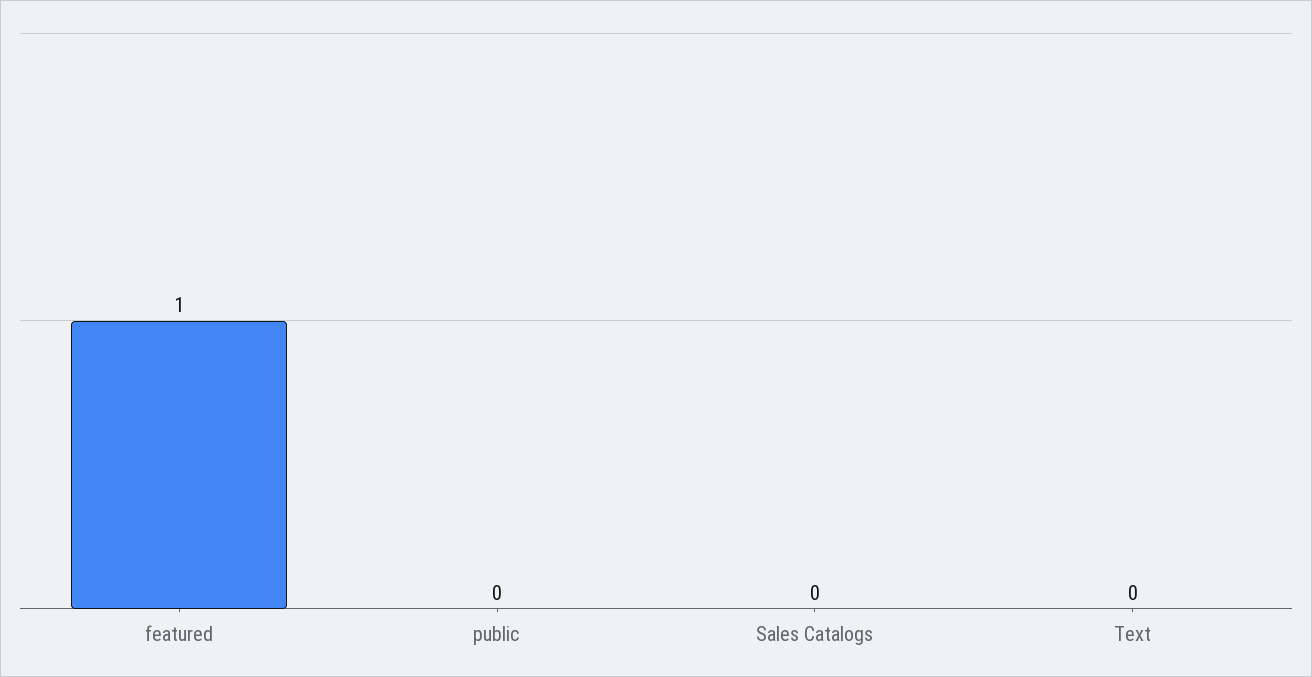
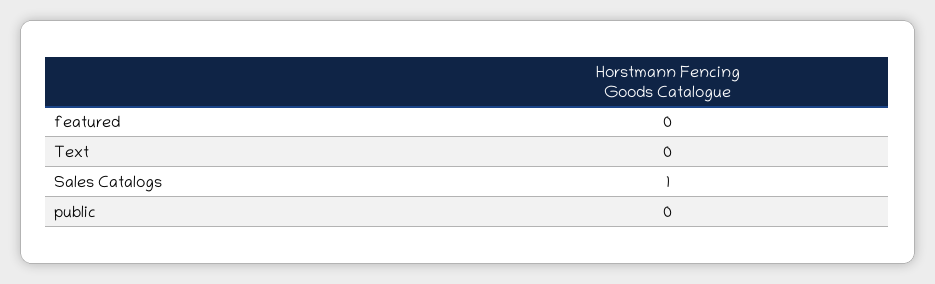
  {
-   "featured": 1,
+   "featured": 0,
    "public": 0,
-   "Sales Catalogs": 0,
+   "Sales Catalogs": 1,
    "Text": 0
  }

